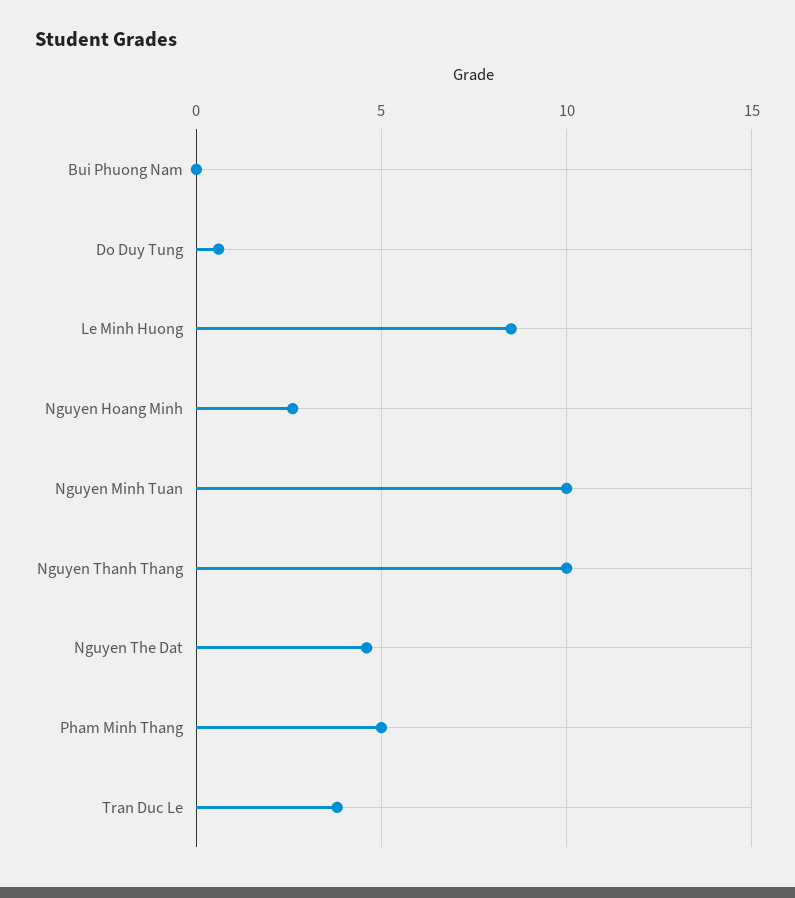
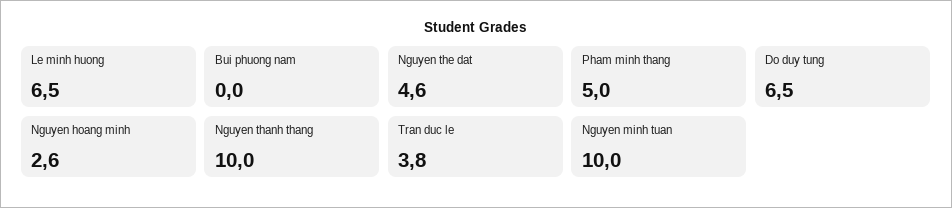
  {
    "Bui Phuong Nam": 0,
-   "Do Duy Tung": 0.5,
+   "Do Duy Tung": 6.5,
-   "Le Minh Huong": 8.5,
+   "Le Minh Huong": 6.5,
    "Nguyen Hoang Minh": 2.6,
    "Nguyen Minh Tuan": 10,
    "Nguyen Thanh Thang": 10,
    "Nguyen The Dat": 4.6,
    "Pham Minh Thang": 5,
    "Tran Duc Le": 3.8
  }

